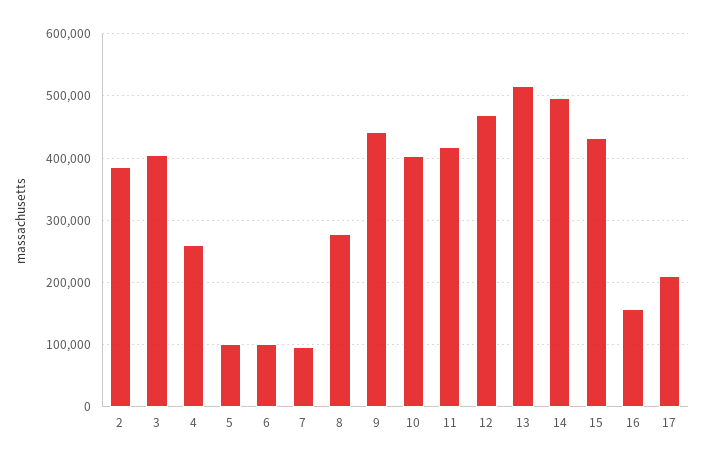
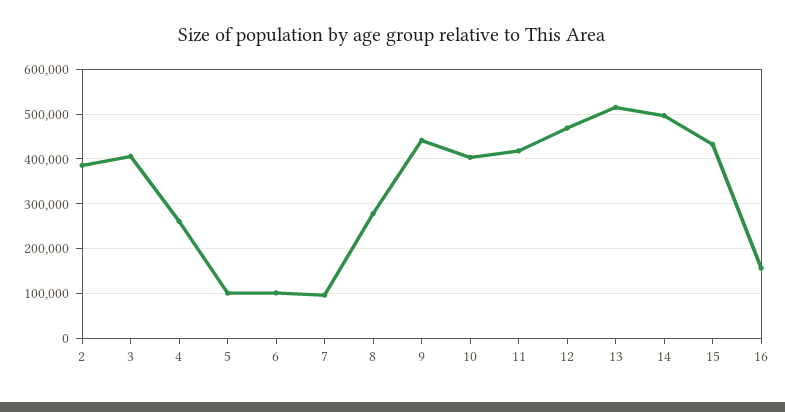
  {
    "2": 390000,
    "3": 410000,
    "4": 260000,
    "5": 100000,
    "6": 100000,
    "7": 100000,
    "8": 280000,
    "9": 440000,
    "10": 400000,
    "11": 420000,
    "12": 470000,
    "13": 520000,
    "14": 500000,
    "15": 430000,
-   "16": 160000,
+   "16": 160000
-   "17": 210000
  }

